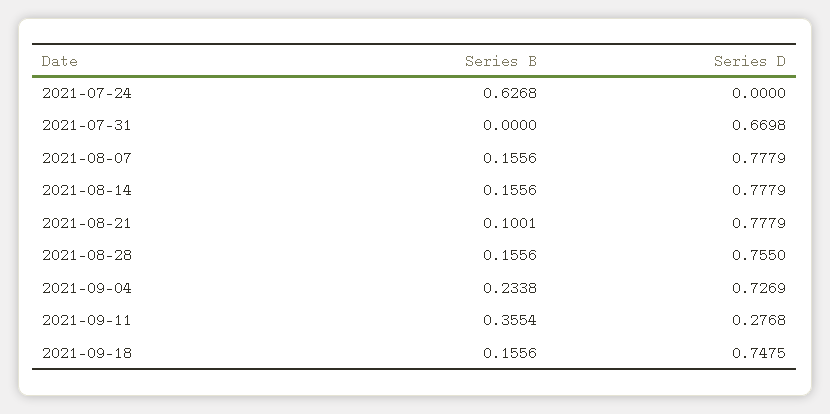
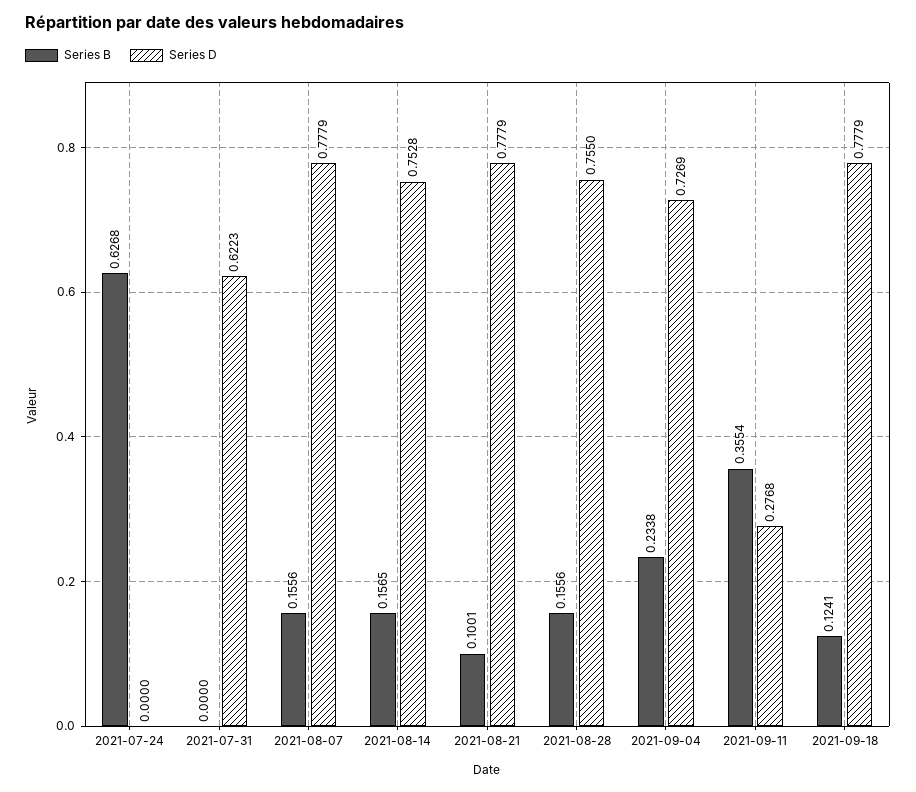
  {
    "Series B": {
      "2021-07-24": 0.6268,
      "2021-07-31": 0,
      "2021-08-07": 0.1556,
-     "2021-08-14": 0.1556,
+     "2021-08-14": 0.1565,
      "2021-08-21": 0.1001,
      "2021-08-28": 0.1556,
      "2021-09-04": 0.2338,
      "2021-09-11": 0.3554,
-     "2021-09-18": 0.1556
+     "2021-09-18": 0.1241
    },
    "Series D": {
      "2021-07-24": 0,
-     "2021-07-31": 0.6698,
+     "2021-07-31": 0.6223,
      "2021-08-07": 0.7779,
-     "2021-08-14": 0.7779,
+     "2021-08-14": 0.7528,
      "2021-08-21": 0.7779,
      "2021-08-28": 0.755,
      "2021-09-04": 0.7269,
      "2021-09-11": 0.2768,
-     "2021-09-18": 0.7475
+     "2021-09-18": 0.7779
    }
  }

